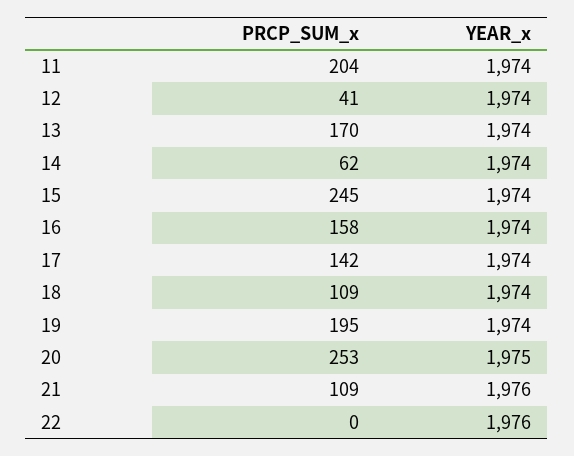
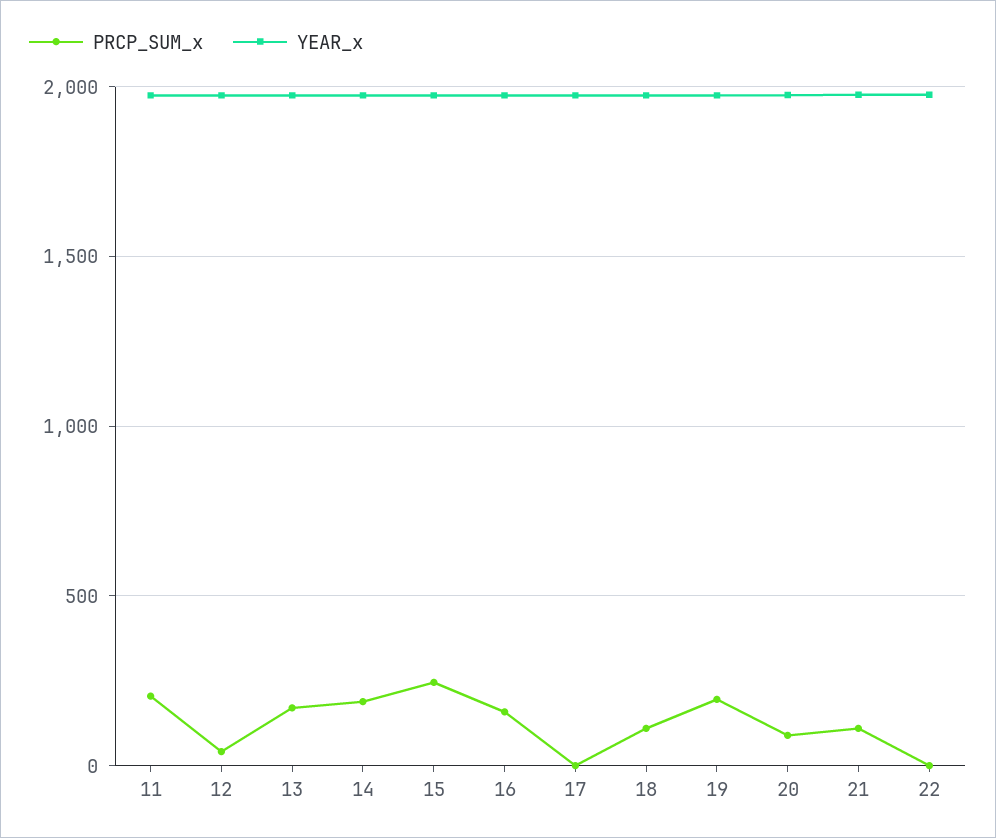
  {
    "PRCP_SUM_x": {
      "11": 204,
      "12": 41,
      "13": 170,
-     "14": 62,
+     "14": 200,
      "15": 245,
      "16": 158,
-     "17": 142,
+     "17": 0,
      "18": 109,
      "19": 195,
-     "20": 253,
+     "20": 100,
      "21": 109,
      "22": 0
    },
    "YEAR_x": {
      "11": 1974,
      "12": 1974,
      "13": 1974,
      "14": 1974,
      "15": 1974,
      "16": 1974,
      "17": 1974,
      "18": 1974,
      "19": 1974,
      "20": 1975,
      "21": 1976,
      "22": 1976
    }
  }

